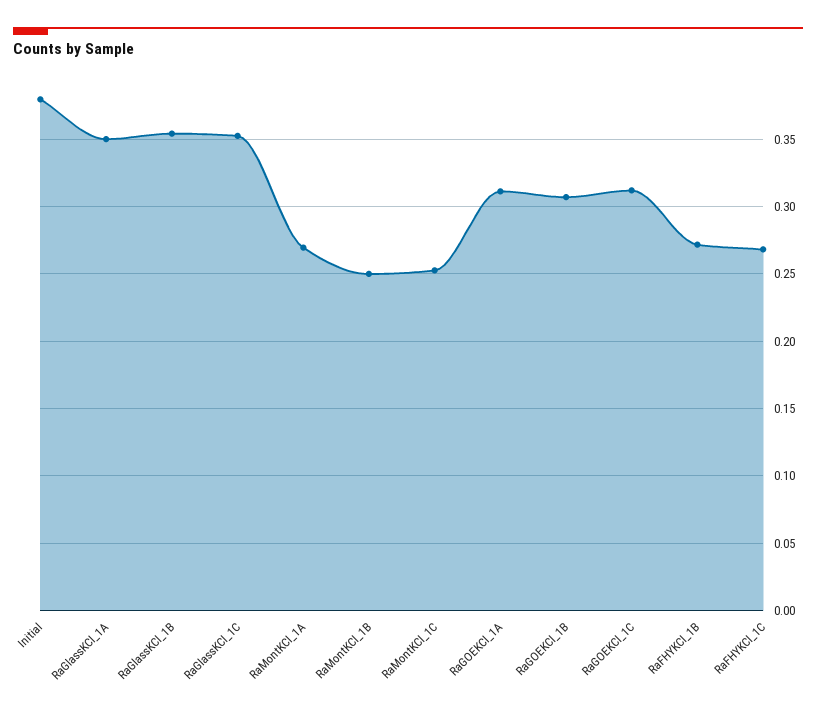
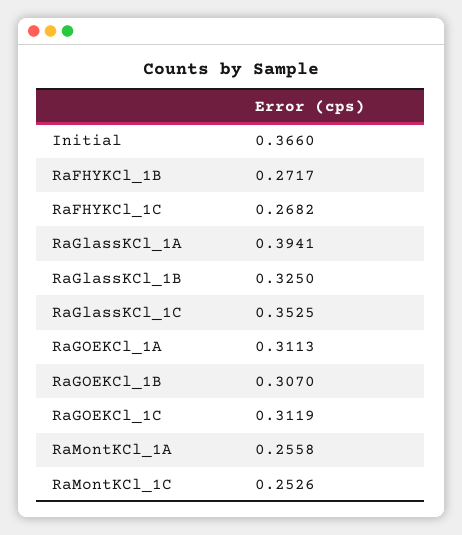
  {
-   "Initial": 0.38,
+   "Initial": 0.366,
-   "RaGlassKCl_1A": 0.35,
+   "RaGlassKCl_1A": 0.3941,
-   "RaGlassKCl_1B": 0.355,
+   "RaGlassKCl_1B": 0.325,
    "RaGlassKCl_1C": 0.3525,
-   "RaMontKCl_1A": 0.27,
+   "RaMontKCl_1A": 0.2558,
-   "RaMontKCl_1B": 0.25,
    "RaMontKCl_1C": 0.2526,
    "RaGOEKCl_1A": 0.3113,
    "RaGOEKCl_1B": 0.307,
    "RaGOEKCl_1C": 0.3119,
    "RaFHYKCl_1B": 0.2717,
    "RaFHYKCl_1C": 0.2682
  }

